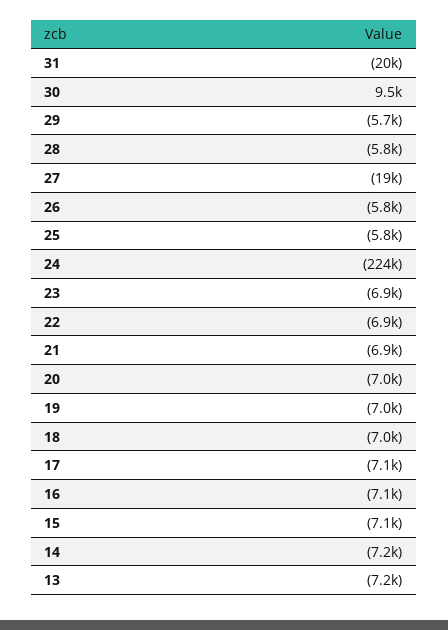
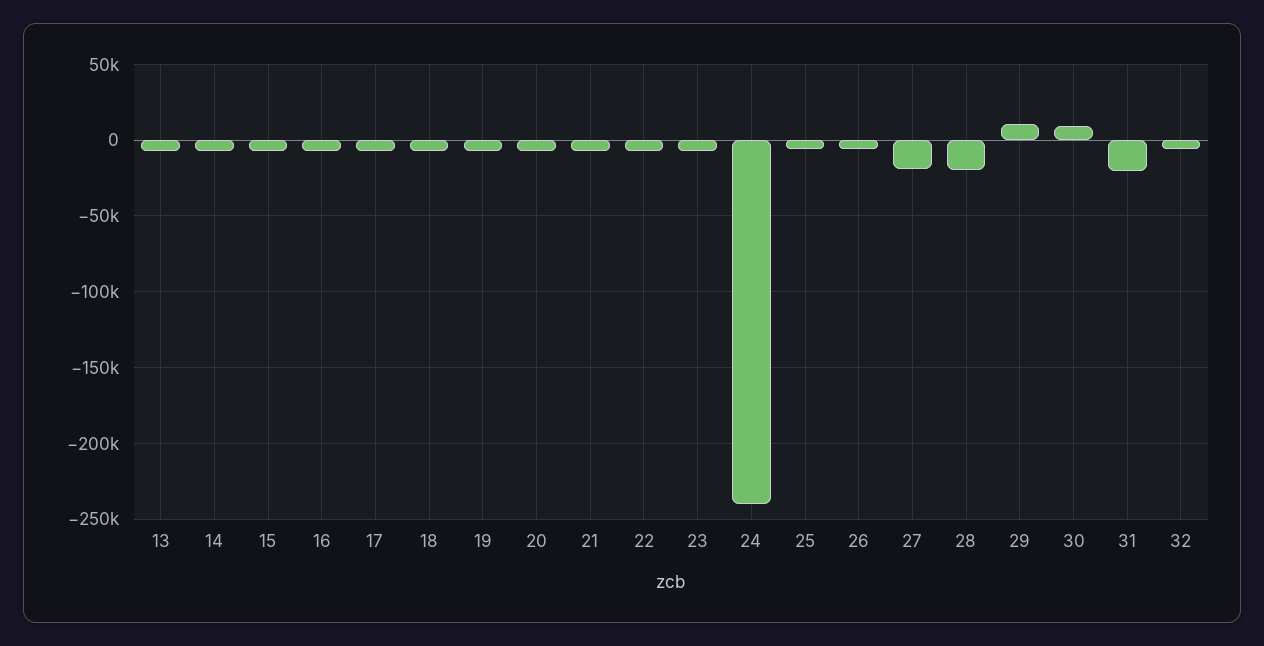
  {
    "31": -20000,
    "30": 9500,
-   "29": -5700,
+   "29": 10000,
-   "28": -5800,
+   "28": -20000,
    "27": -19000,
    "26": -5800,
    "25": -5800,
-   "24": -224000,
+   "24": -240000,
    "23": -6900,
    "22": -6900,
    "21": -6900,
    "20": -7000,
    "19": -7000,
    "18": -7000,
    "17": -7100,
    "16": -7100,
    "15": -7100,
    "14": -7200,
-   "13": -7200
+   "13": -7200,
+   "32": -5000
  }

